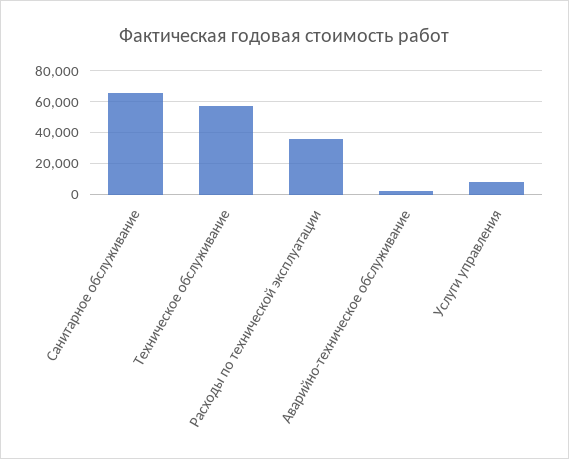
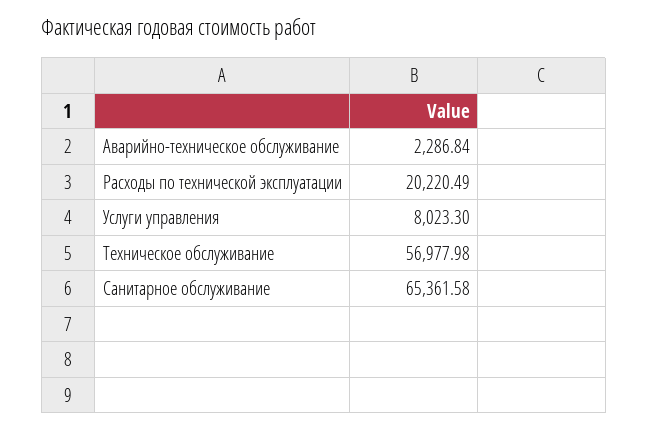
  {
    "Санитарное обслуживание": 65361.58,
    "Техническое обслуживание": 56977.98,
-   "Расходы по технической эксплуатации": 35000,
+   "Расходы по технической эксплуатации": 20220.49,
    "Аварийно-техническое обслуживание": 2286.84,
    "Услуги управления": 8023.3
  }

